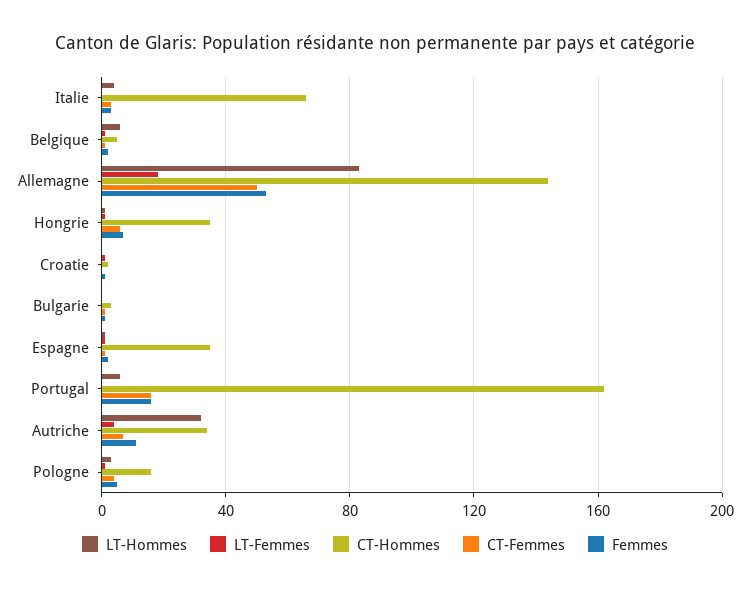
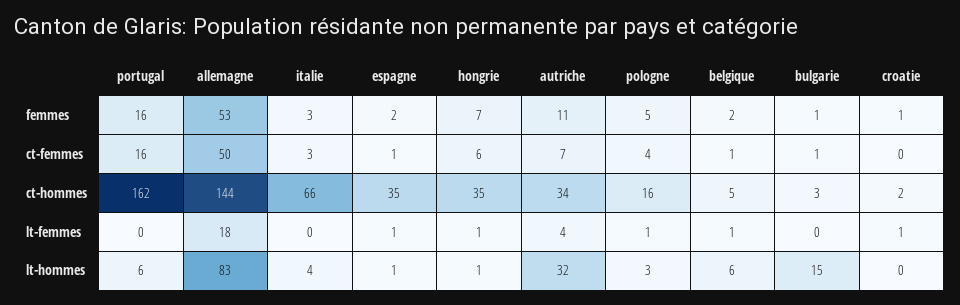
  {
    "LT-Hommes": {
      "Italie": 4,
      "Belgique": 6,
      "Allemagne": 83,
      "Hongrie": 1,
      "Croatie": 0,
-     "Bulgarie": 0,
+     "Bulgarie": 15,
      "Espagne": 1,
      "Portugal": 6,
      "Autriche": 32,
      "Pologne": 3
    },
    "LT-Femmes": {
      "Italie": 0,
      "Belgique": 1,
      "Allemagne": 18,
      "Hongrie": 1,
      "Croatie": 1,
      "Bulgarie": 0,
      "Espagne": 1,
      "Portugal": 0,
      "Autriche": 4,
      "Pologne": 1
    },
    "CT-Hommes": {
      "Italie": 66,
      "Belgique": 5,
      "Allemagne": 144,
      "Hongrie": 35,
      "Croatie": 2,
      "Bulgarie": 3,
      "Espagne": 35,
      "Portugal": 162,
      "Autriche": 34,
      "Pologne": 16
    },
    "CT-Femmes": {
      "Italie": 3,
      "Belgique": 1,
      "Allemagne": 50,
      "Hongrie": 6,
      "Croatie": 0,
      "Bulgarie": 1,
      "Espagne": 1,
      "Portugal": 16,
      "Autriche": 7,
      "Pologne": 4
    },
    "Femmes": {
      "Italie": 3,
      "Belgique": 2,
      "Allemagne": 53,
      "Hongrie": 7,
      "Croatie": 1,
      "Bulgarie": 1,
      "Espagne": 2,
      "Portugal": 16,
      "Autriche": 11,
      "Pologne": 5
    }
  }

